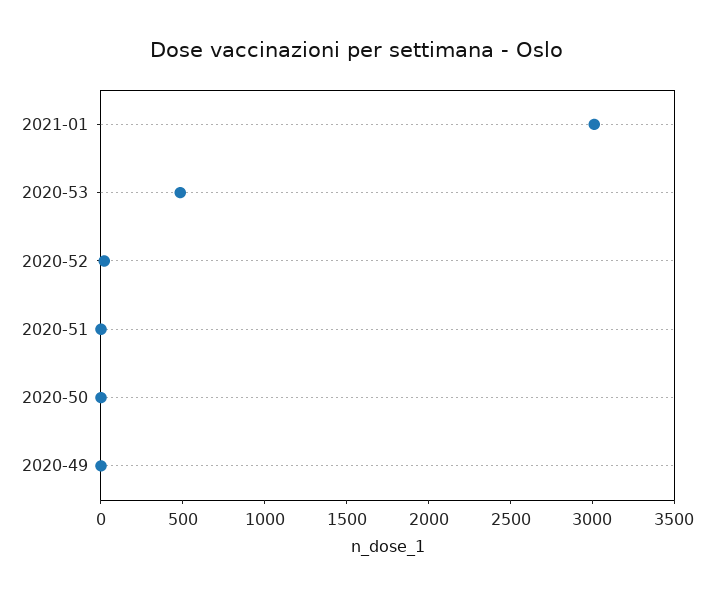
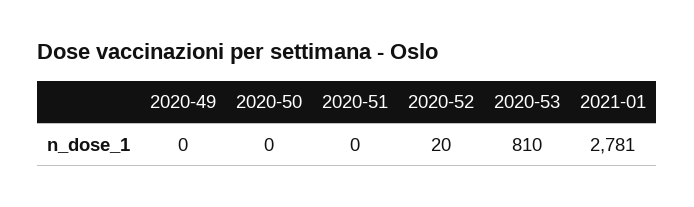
  {
-   "2021-01": 3000,
+   "2021-01": 2781,
-   "2020-53": 500,
+   "2020-53": 810,
    "2020-52": 20,
    "2020-51": 0,
    "2020-50": 0,
    "2020-49": 0
  }

